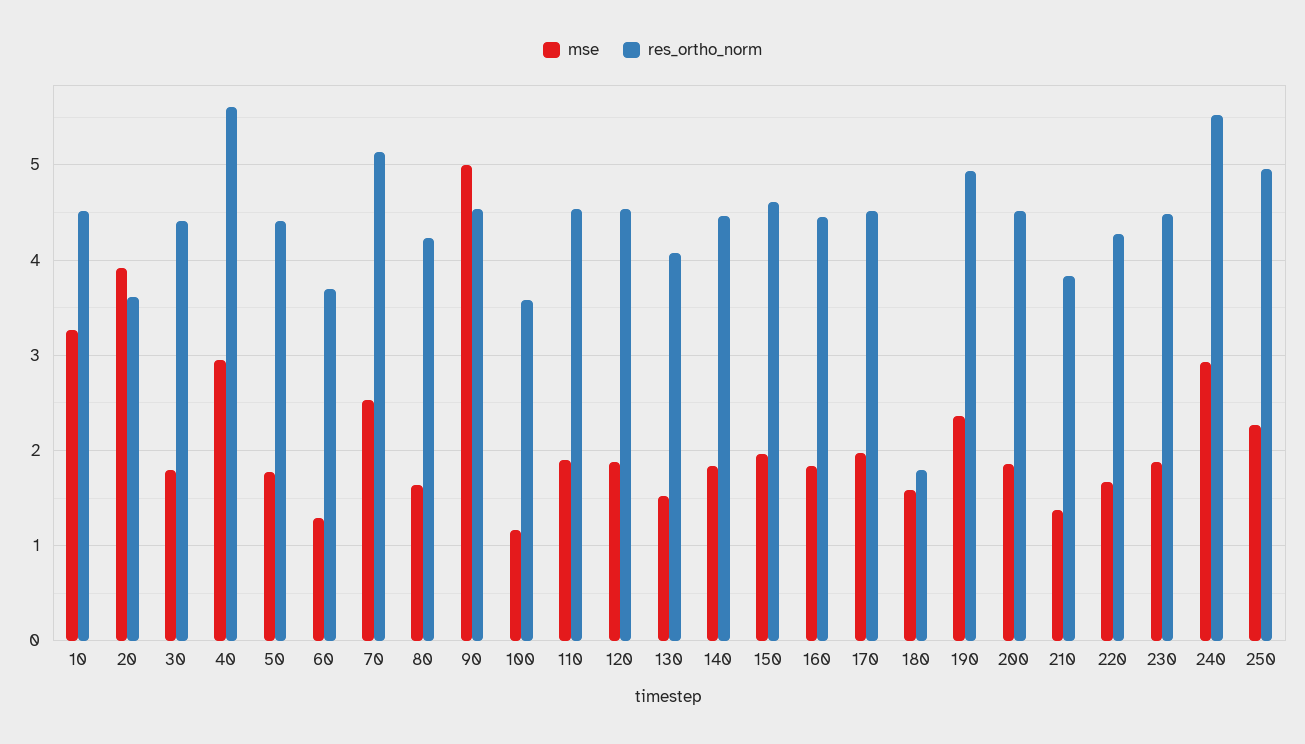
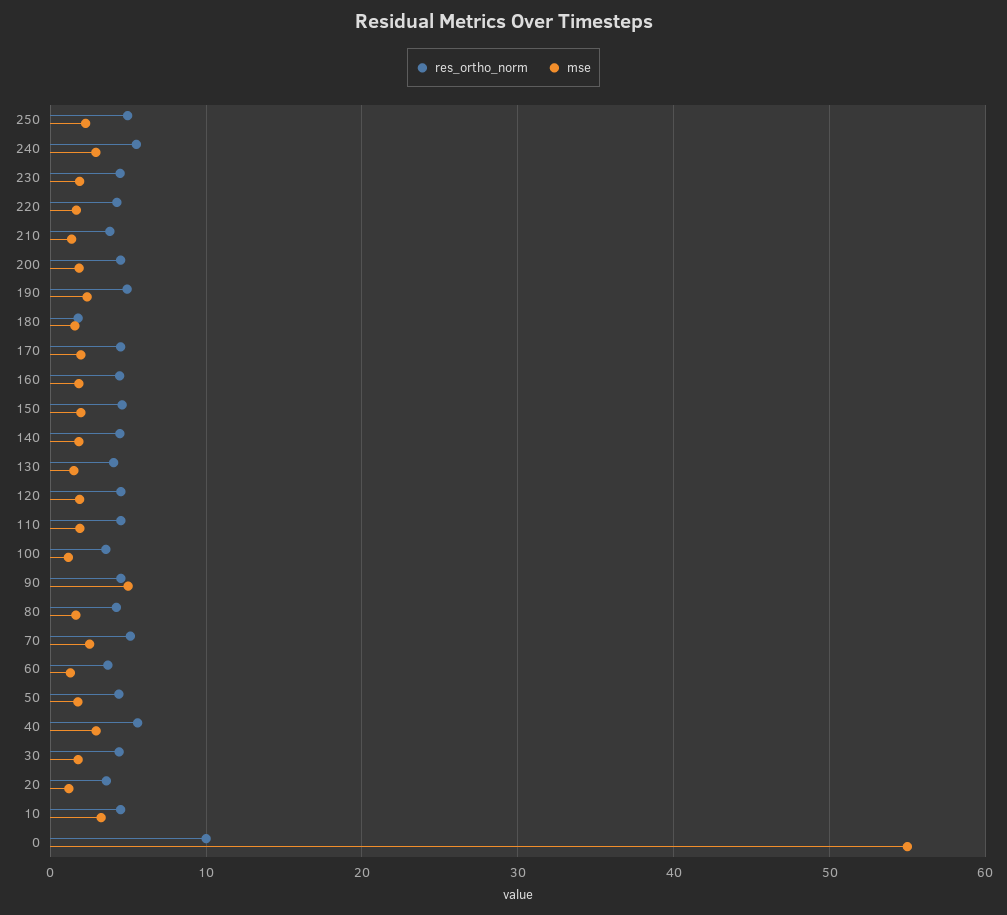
  {
    "mse": {
      "10": 3.3,
-     "20": 3.9,
+     "20": 1,
      "30": 1.8,
      "40": 3,
      "50": 1.8,
      "60": 1.3,
      "70": 2.5,
      "80": 1.6,
      "90": 5,
      "100": 1.2,
      "110": 1.9,
      "120": 1.9,
      "130": 1.5,
      "140": 1.8,
      "150": 2,
      "160": 1.8,
      "170": 2,
      "180": 1.6,
      "190": 2.4,
      "200": 1.9,
      "210": 1.4,
      "220": 1.7,
      "230": 1.9,
      "240": 2.9,
-     "250": 2.3
+     "250": 2.3,
+     "0": 55
    },
    "res_ortho_norm": {
      "10": 4.5,
      "20": 3.6,
      "30": 4.4,
      "40": 5.6,
      "50": 4.4,
      "60": 3.7,
      "70": 5.1,
      "80": 4.2,
      "90": 4.5,
      "100": 3.6,
      "110": 4.5,
      "120": 4.5,
      "130": 4.1,
      "140": 4.5,
      "150": 4.6,
      "160": 4.5,
      "170": 4.5,
      "180": 1.8,
      "190": 4.9,
      "200": 4.5,
      "210": 3.8,
      "220": 4.3,
      "230": 4.5,
      "240": 5.5,
-     "250": 5
+     "250": 5,
+     "0": 10
    }
  }

